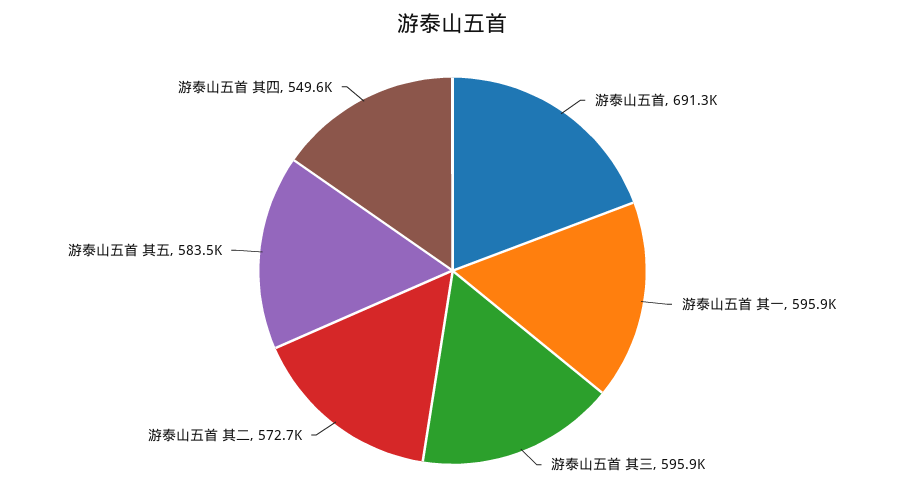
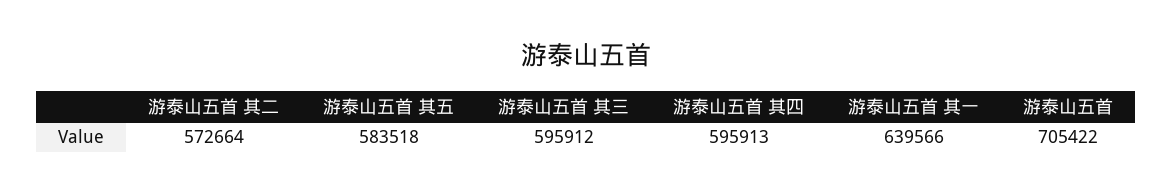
  {
-   "游泰山五首": 691300,
+   "游泰山五首": 705422,
-   "游泰山五首 其一": 595900,
+   "游泰山五首 其一": 639566,
    "游泰山五首 其三": 595912,
    "游泰山五首 其二": 572664,
    "游泰山五首 其五": 583518,
-   "游泰山五首 其四": 549600
+   "游泰山五首 其四": 595913
  }

